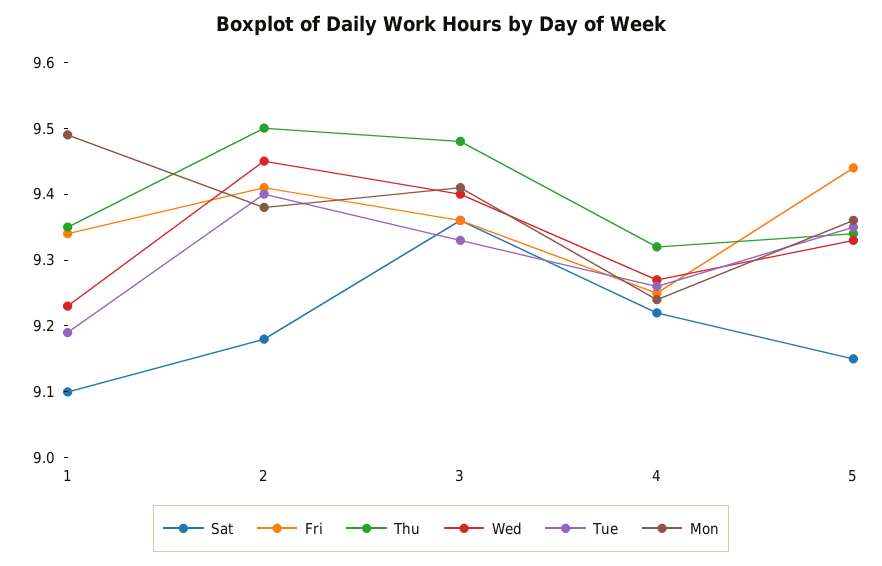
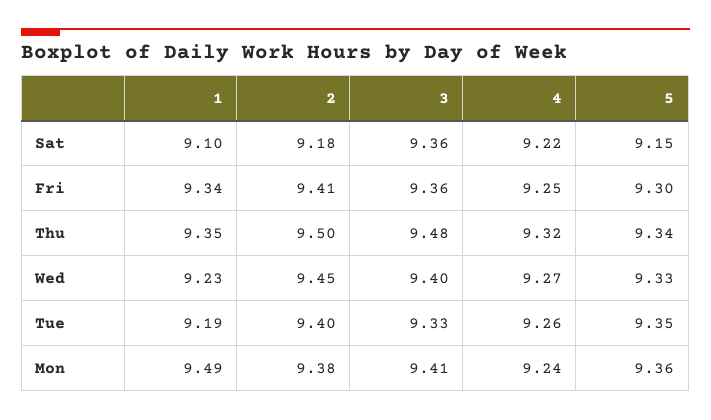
  {
    "Sat": {
      "1": 9.1,
      "2": 9.18,
      "3": 9.36,
      "4": 9.22,
      "5": 9.15
    },
    "Fri": {
      "1": 9.34,
      "2": 9.41,
      "3": 9.36,
      "4": 9.25,
-     "5": 9.45
+     "5": 9.3
    },
    "Thu": {
      "1": 9.35,
      "2": 9.5,
      "3": 9.48,
      "4": 9.32,
      "5": 9.34
    },
    "Wed": {
      "1": 9.23,
      "2": 9.45,
      "3": 9.4,
      "4": 9.27,
      "5": 9.33
    },
    "Tue": {
      "1": 9.19,
      "2": 9.4,
      "3": 9.33,
      "4": 9.26,
      "5": 9.35
    },
    "Mon": {
      "1": 9.49,
      "2": 9.38,
      "3": 9.41,
      "4": 9.24,
      "5": 9.36
    }
  }

